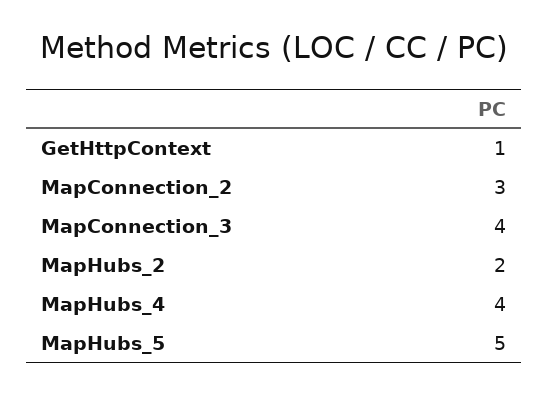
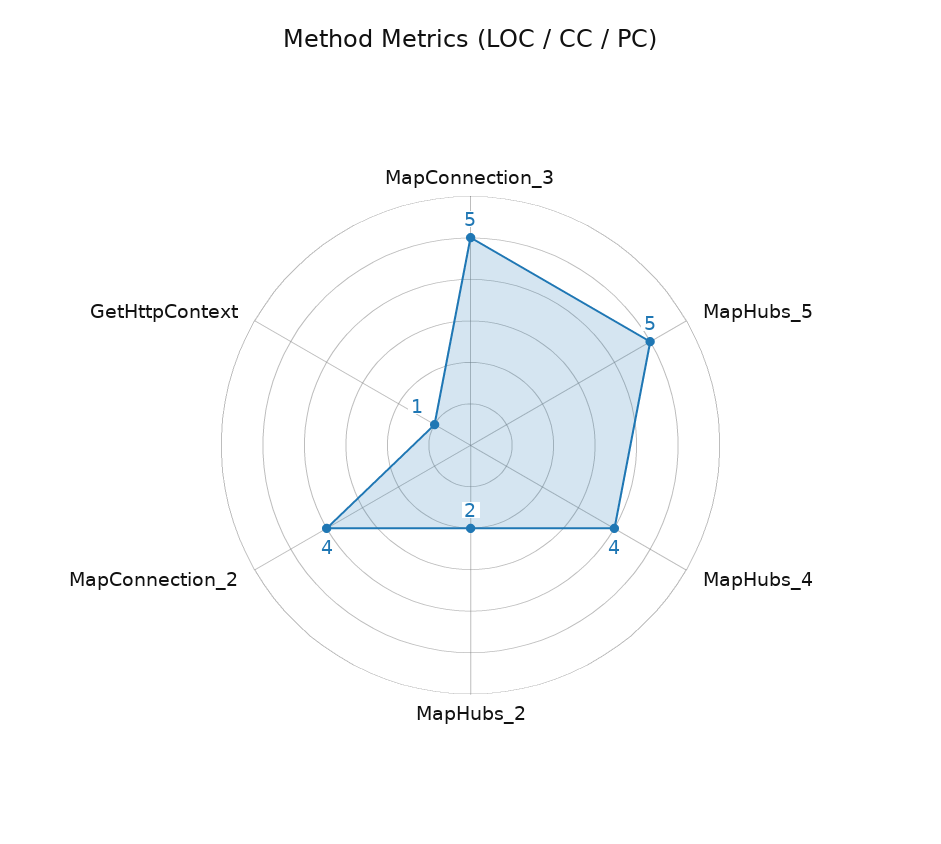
  {
    "GetHttpContext": 1,
-   "MapConnection_2": 3,
+   "MapConnection_2": 4,
-   "MapConnection_3": 4,
+   "MapConnection_3": 5,
    "MapHubs_2": 2,
    "MapHubs_4": 4,
    "MapHubs_5": 5
  }

